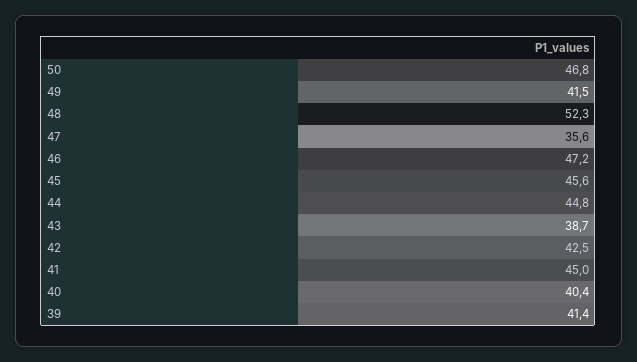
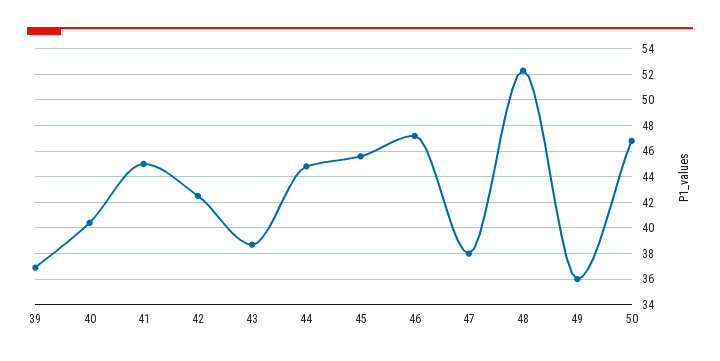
  {
    "50": 46.8,
-   "49": 41.5,
+   "49": 36,
    "48": 52.3,
-   "47": 35.6,
+   "47": 38,
    "46": 47.2,
    "45": 45.6,
    "44": 44.8,
    "43": 38.7,
    "42": 42.5,
    "41": 45,
    "40": 40.4,
-   "39": 41.4
+   "39": 37
  }

